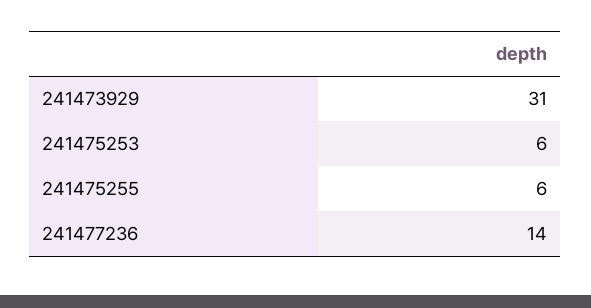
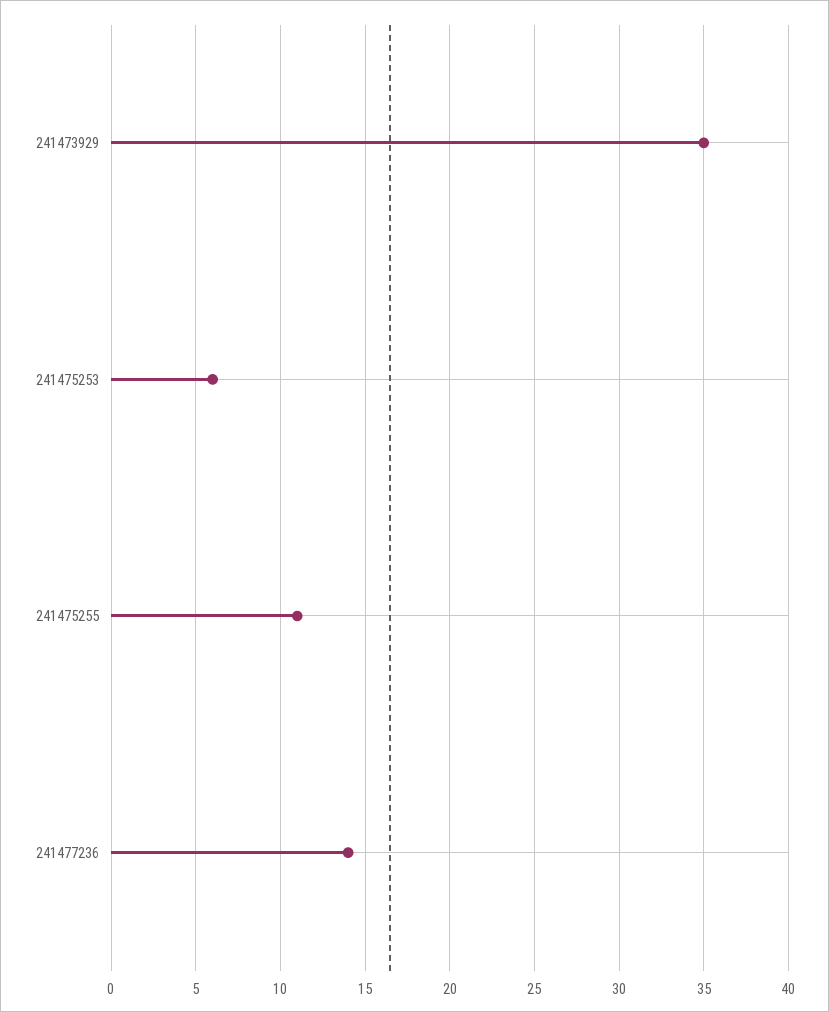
  {
-   "241473929": 31,
+   "241473929": 35,
    "241475253": 6,
-   "241475255": 6,
+   "241475255": 11,
    "241477236": 14
  }

